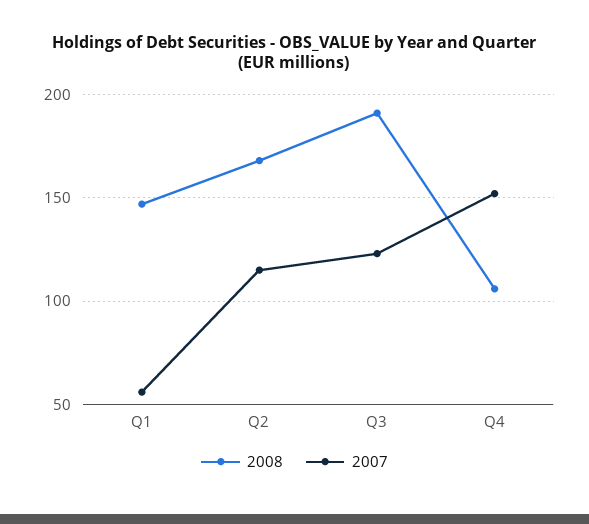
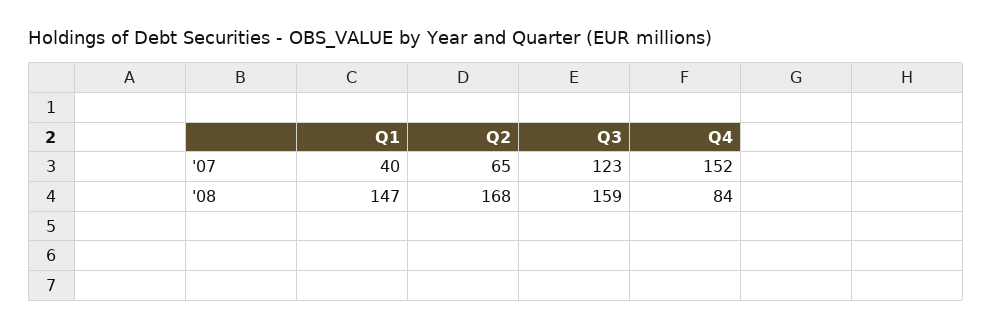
  {
    "2008": {
      "Q1": 147,
      "Q2": 168,
-     "Q3": 190,
+     "Q3": 159,
-     "Q4": 105
+     "Q4": 84
    },
    "2007": {
-     "Q1": 55,
+     "Q1": 40,
-     "Q2": 115,
+     "Q2": 65,
      "Q3": 123,
      "Q4": 152
    }
  }

